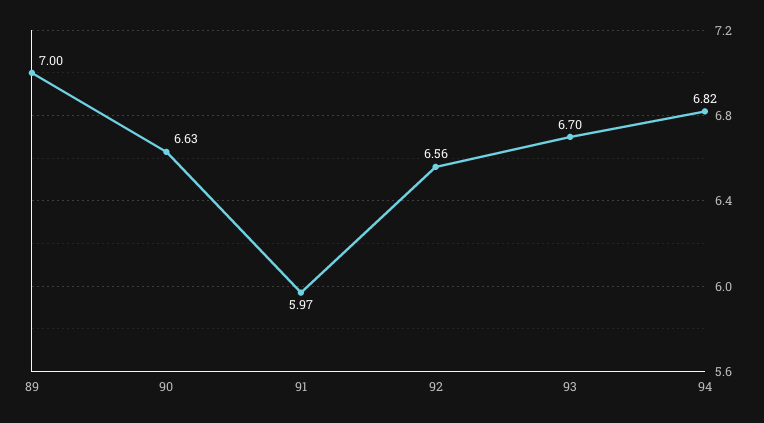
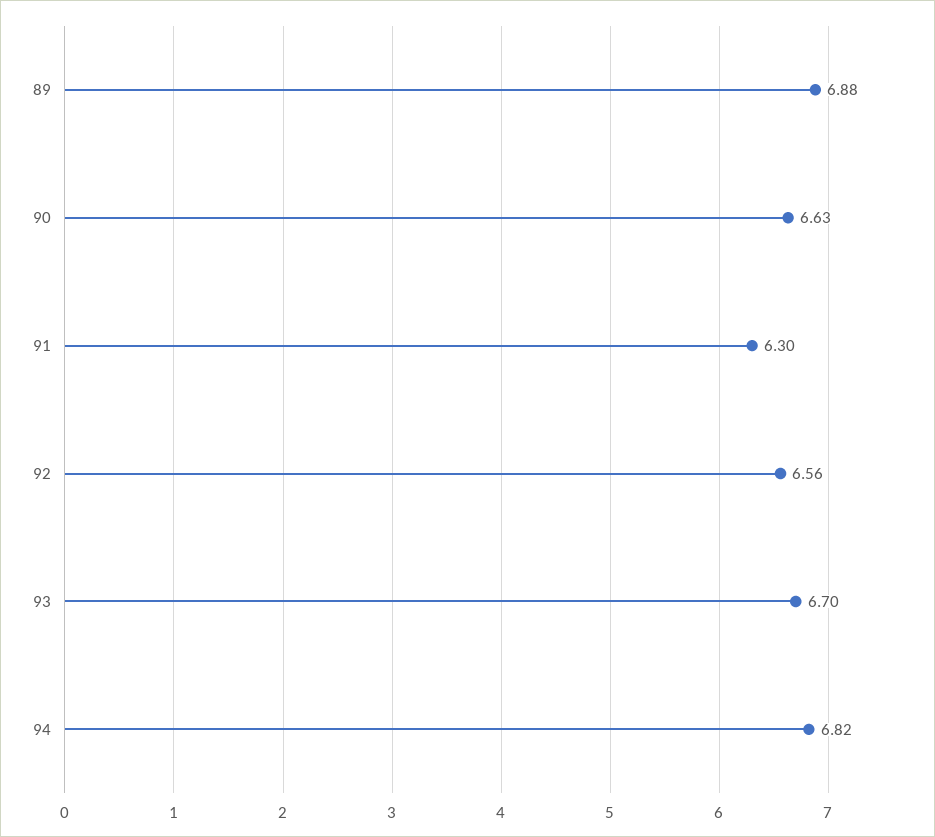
  {
-   "89": 7,
+   "89": 6.88,
    "90": 6.63,
-   "91": 5.97,
+   "91": 6.3,
    "92": 6.56,
    "93": 6.7,
    "94": 6.82
  }

